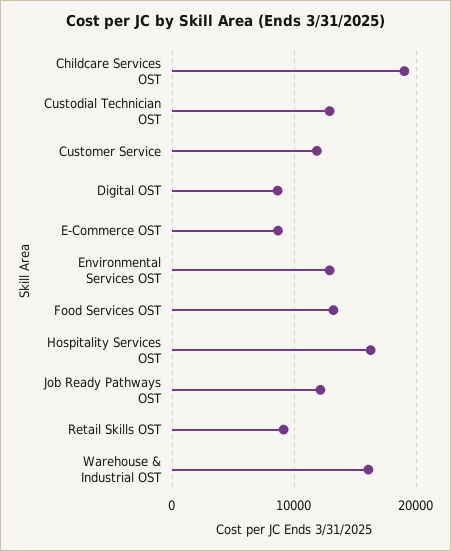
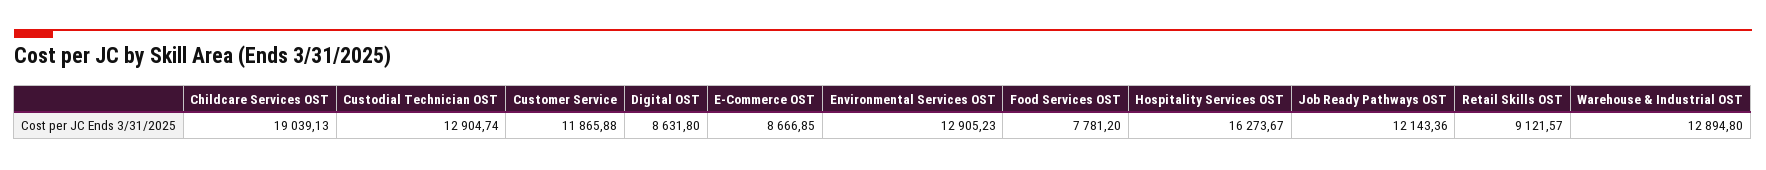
  {
    "Childcare Services OST": 19039.13,
    "Custodial Technician OST": 12904.74,
    "Customer Service": 11865.88,
    "Digital OST": 8631.8,
    "E-Commerce OST": 8666.85,
    "Environmental Services OST": 12905.23,
-   "Food Services OST": 13000,
+   "Food Services OST": 7781.2,
    "Hospitality Services OST": 16273.67,
    "Job Ready Pathways OST": 12143.36,
    "Retail Skills OST": 9121.57,
-   "Warehouse & Industrial OST": 16000
+   "Warehouse & Industrial OST": 12894.8
  }

